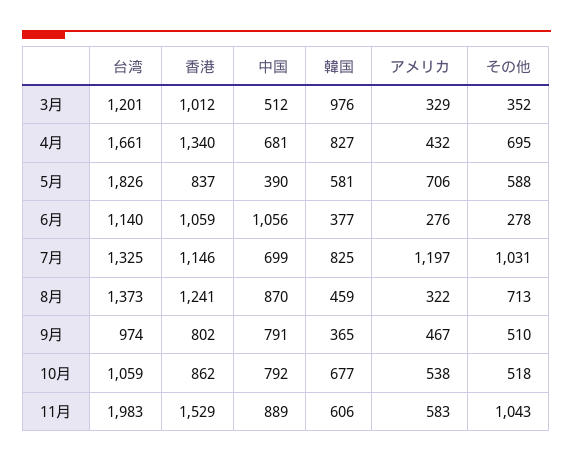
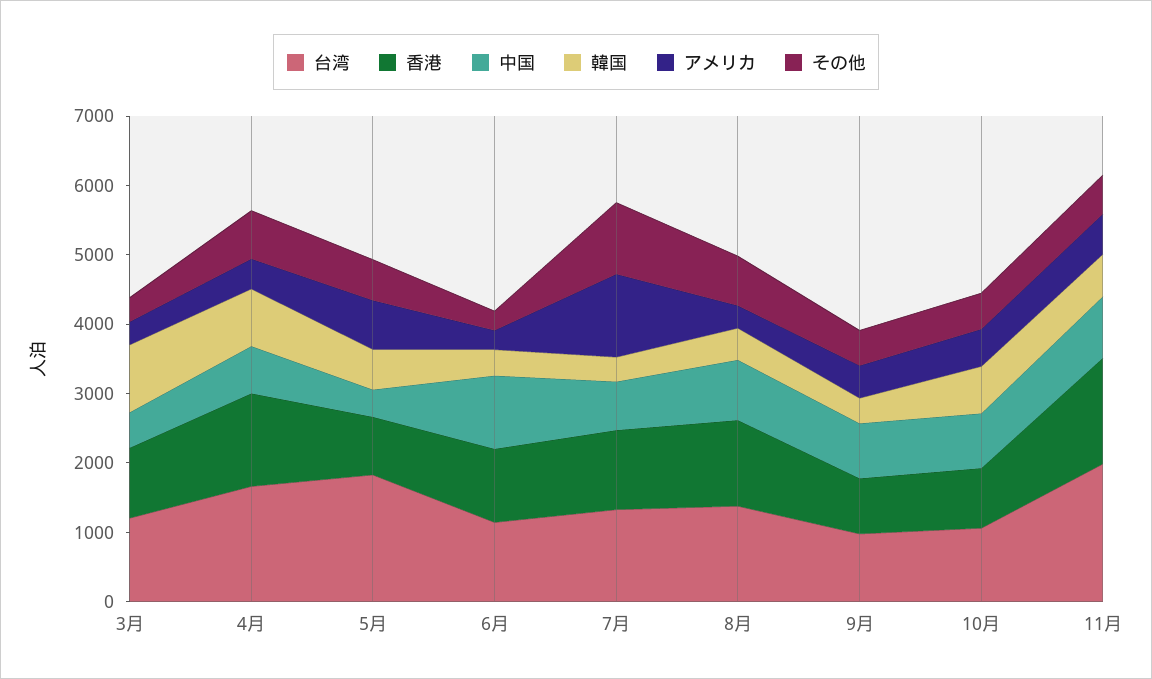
  {
    "台湾": {
      "3月": 1201,
      "4月": 1661,
      "5月": 1826,
      "6月": 1140,
      "7月": 1325,
      "8月": 1373,
      "9月": 974,
      "10月": 1059,
      "11月": 1983
    },
    "香港": {
      "3月": 1012,
      "4月": 1340,
      "5月": 837,
      "6月": 1059,
      "7月": 1146,
      "8月": 1241,
      "9月": 802,
      "10月": 862,
      "11月": 1529
    },
    "中国": {
      "3月": 512,
      "4月": 681,
      "5月": 390,
      "6月": 1056,
      "7月": 699,
      "8月": 870,
      "9月": 791,
      "10月": 792,
      "11月": 889
    },
    "韓国": {
      "3月": 976,
      "4月": 827,
      "5月": 581,
      "6月": 377,
-     "7月": 825,
+     "7月": 400,
      "8月": 459,
      "9月": 365,
      "10月": 677,
      "11月": 606
    },
    "アメリカ": {
      "3月": 329,
      "4月": 432,
      "5月": 706,
      "6月": 276,
      "7月": 1197,
      "8月": 322,
      "9月": 467,
      "10月": 538,
      "11月": 583
    },
    "その他": {
      "3月": 352,
      "4月": 695,
      "5月": 588,
      "6月": 278,
      "7月": 1031,
      "8月": 713,
      "9月": 510,
      "10月": 518,
-     "11月": 1043
+     "11月": 600
    }
  }

